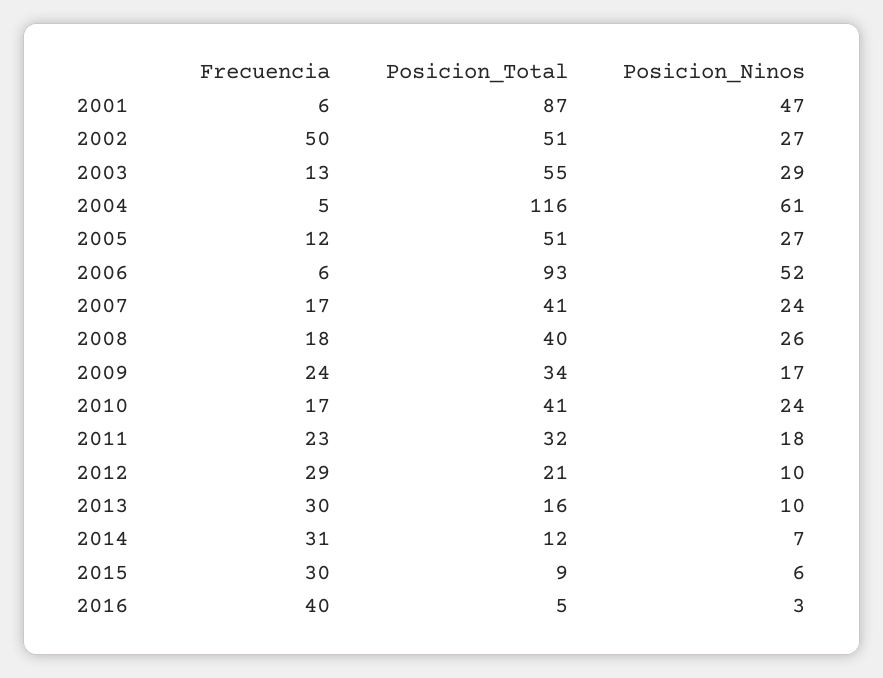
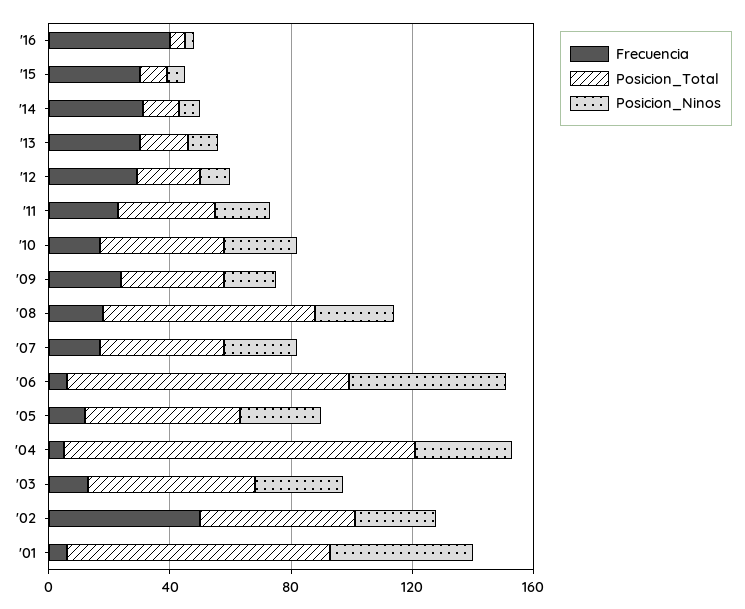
  {
    "Frecuencia": {
      "2001": 6,
      "2002": 50,
      "2003": 13,
      "2004": 5,
      "2005": 12,
      "2006": 6,
      "2007": 17,
      "2008": 18,
      "2009": 24,
      "2010": 17,
      "2011": 23,
      "2012": 29,
      "2013": 30,
      "2014": 31,
      "2015": 30,
      "2016": 40
    },
    "Posicion_Total": {
      "2001": 87,
      "2002": 51,
      "2003": 55,
      "2004": 116,
      "2005": 51,
      "2006": 93,
      "2007": 41,
-     "2008": 40,
+     "2008": 70,
      "2009": 34,
      "2010": 41,
      "2011": 32,
      "2012": 21,
      "2013": 16,
      "2014": 12,
      "2015": 9,
      "2016": 5
    },
    "Posicion_Ninos": {
      "2001": 47,
      "2002": 27,
      "2003": 29,
-     "2004": 61,
+     "2004": 30,
      "2005": 27,
      "2006": 52,
      "2007": 24,
      "2008": 26,
      "2009": 17,
      "2010": 24,
      "2011": 18,
      "2012": 10,
      "2013": 10,
      "2014": 7,
      "2015": 6,
      "2016": 3
    }
  }

